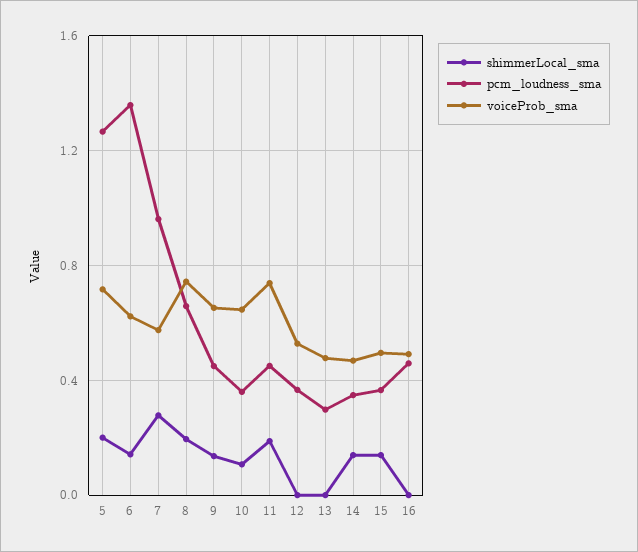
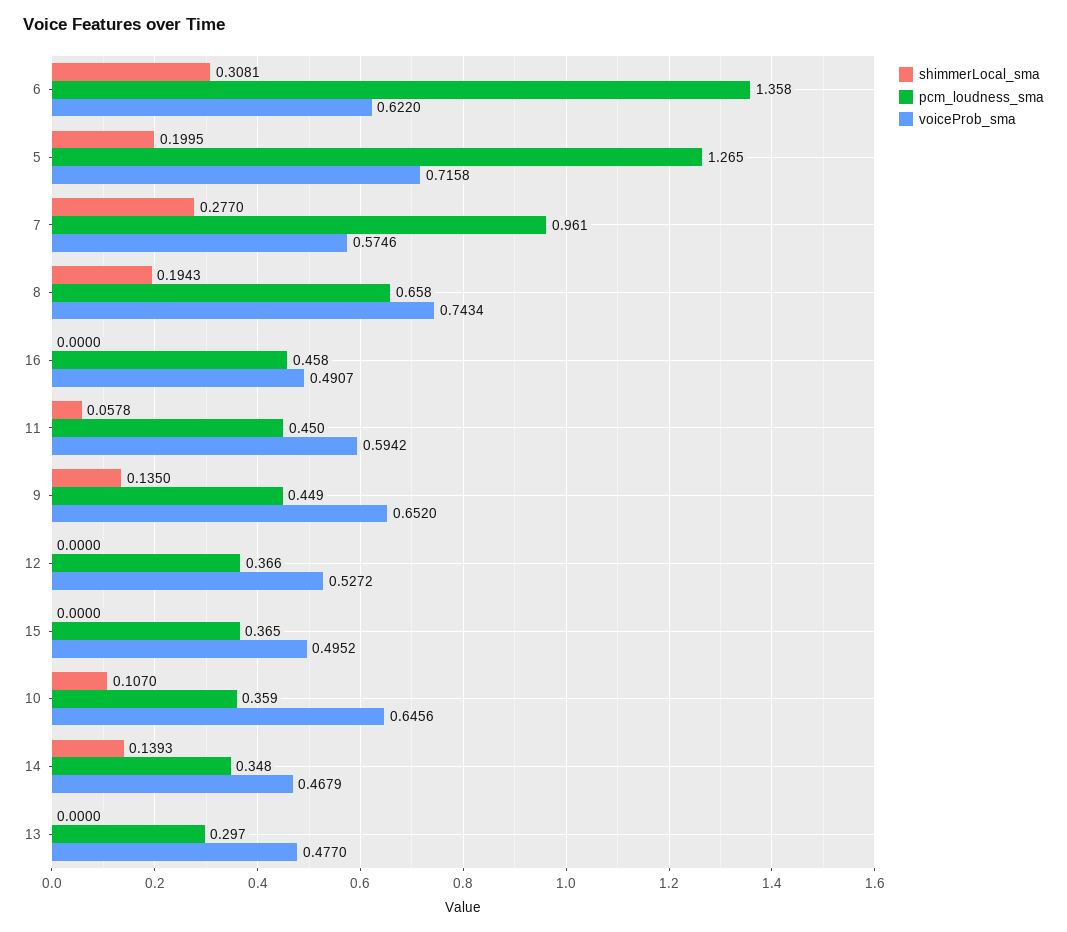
  {
    "shimmerLocal_sma": {
      "5": 0.1995,
-     "6": 0.15,
+     "6": 0.3081,
      "7": 0.277,
      "8": 0.1943,
      "9": 0.135,
      "10": 0.107,
-     "11": 0.2,
+     "11": 0.0578,
      "12": 0,
      "13": 0,
      "14": 0.1393,
-     "15": 0.15,
+     "15": 0,
      "16": 0
    },
    "pcm_loudness_sma": {
      "5": 1.265,
      "6": 1.358,
      "7": 0.961,
      "8": 0.658,
      "9": 0.449,
      "10": 0.359,
      "11": 0.45,
      "12": 0.366,
      "13": 0.297,
      "14": 0.348,
      "15": 0.365,
      "16": 0.458
    },
    "voiceProb_sma": {
      "5": 0.7158,
      "6": 0.622,
      "7": 0.5746,
      "8": 0.7434,
      "9": 0.652,
      "10": 0.6456,
-     "11": 0.75,
+     "11": 0.5942,
      "12": 0.5272,
      "13": 0.477,
      "14": 0.4679,
      "15": 0.4952,
      "16": 0.4907
    }
  }

